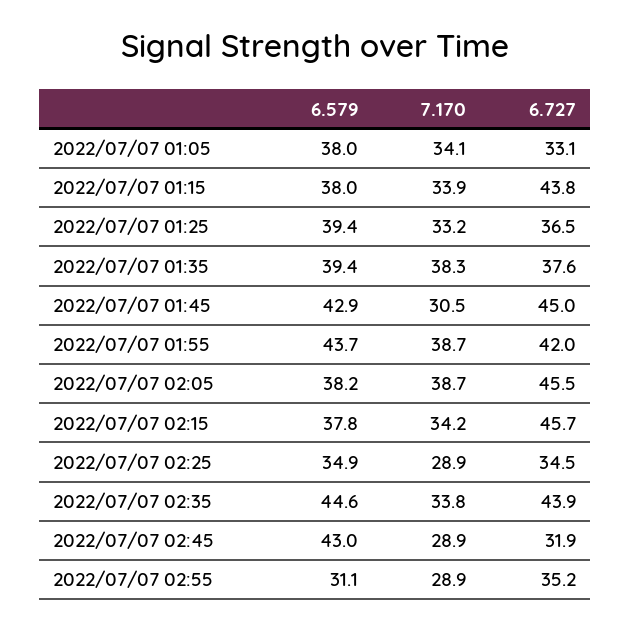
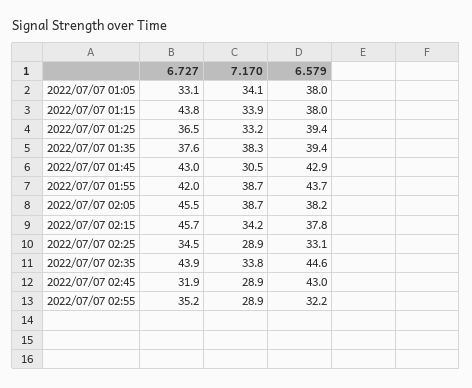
  {
    "6.579": {
      "2022/07/07 01:05": 38,
      "2022/07/07 01:15": 38,
      "2022/07/07 01:25": 39.4,
      "2022/07/07 01:35": 39.4,
      "2022/07/07 01:45": 42.9,
      "2022/07/07 01:55": 43.7,
      "2022/07/07 02:05": 38.2,
      "2022/07/07 02:15": 37.8,
-     "2022/07/07 02:25": 34.9,
+     "2022/07/07 02:25": 33.1,
      "2022/07/07 02:35": 44.6,
      "2022/07/07 02:45": 43,
-     "2022/07/07 02:55": 31.1
+     "2022/07/07 02:55": 32.2
    },
    "7.170": {
      "2022/07/07 01:05": 34.1,
      "2022/07/07 01:15": 33.9,
      "2022/07/07 01:25": 33.2,
      "2022/07/07 01:35": 38.3,
      "2022/07/07 01:45": 30.5,
      "2022/07/07 01:55": 38.7,
      "2022/07/07 02:05": 38.7,
      "2022/07/07 02:15": 34.2,
      "2022/07/07 02:25": 28.9,
      "2022/07/07 02:35": 33.8,
      "2022/07/07 02:45": 28.9,
      "2022/07/07 02:55": 28.9
    },
    "6.727": {
      "2022/07/07 01:05": 33.1,
      "2022/07/07 01:15": 43.8,
      "2022/07/07 01:25": 36.5,
      "2022/07/07 01:35": 37.6,
-     "2022/07/07 01:45": 45,
+     "2022/07/07 01:45": 43,
      "2022/07/07 01:55": 42,
      "2022/07/07 02:05": 45.5,
      "2022/07/07 02:15": 45.7,
      "2022/07/07 02:25": 34.5,
      "2022/07/07 02:35": 43.9,
      "2022/07/07 02:45": 31.9,
      "2022/07/07 02:55": 35.2
    }
  }

